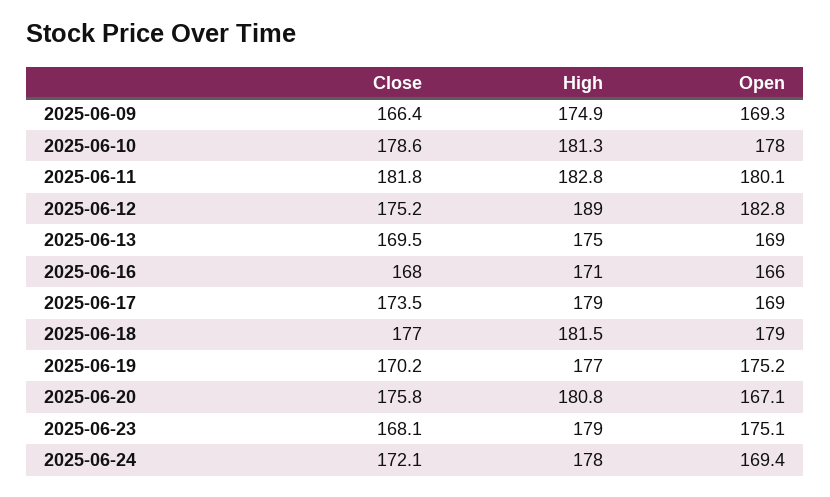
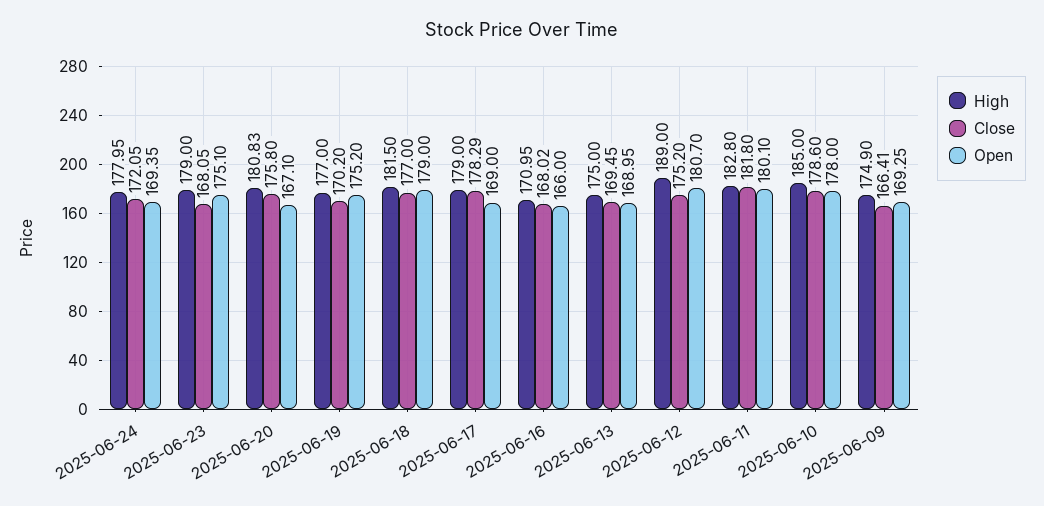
  {
    "Close": {
      "2025-06-09": 166.41,
      "2025-06-10": 178.6,
      "2025-06-11": 181.8,
      "2025-06-12": 175.2,
      "2025-06-13": 169.45,
      "2025-06-16": 168.02,
-     "2025-06-17": 173.5,
+     "2025-06-17": 178.29,
      "2025-06-18": 177,
      "2025-06-19": 170.2,
      "2025-06-20": 175.8,
      "2025-06-23": 168.05,
      "2025-06-24": 172.05
    },
    "High": {
      "2025-06-09": 174.9,
-     "2025-06-10": 181.3,
+     "2025-06-10": 185,
      "2025-06-11": 182.8,
      "2025-06-12": 189,
      "2025-06-13": 175,
      "2025-06-16": 170.95,
      "2025-06-17": 179,
      "2025-06-18": 181.5,
      "2025-06-19": 177,
      "2025-06-20": 180.83,
      "2025-06-23": 179,
      "2025-06-24": 177.95
    },
    "Open": {
      "2025-06-09": 169.25,
      "2025-06-10": 178,
      "2025-06-11": 180.1,
-     "2025-06-12": 182.8,
+     "2025-06-12": 180.7,
      "2025-06-13": 168.95,
      "2025-06-16": 166,
      "2025-06-17": 169,
      "2025-06-18": 179,
      "2025-06-19": 175.2,
      "2025-06-20": 167.1,
      "2025-06-23": 175.1,
      "2025-06-24": 169.35
    }
  }

